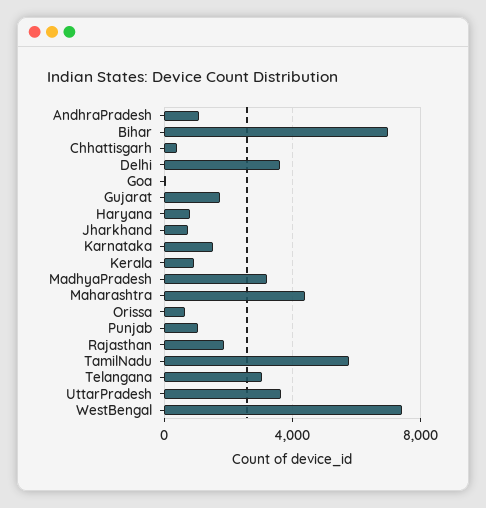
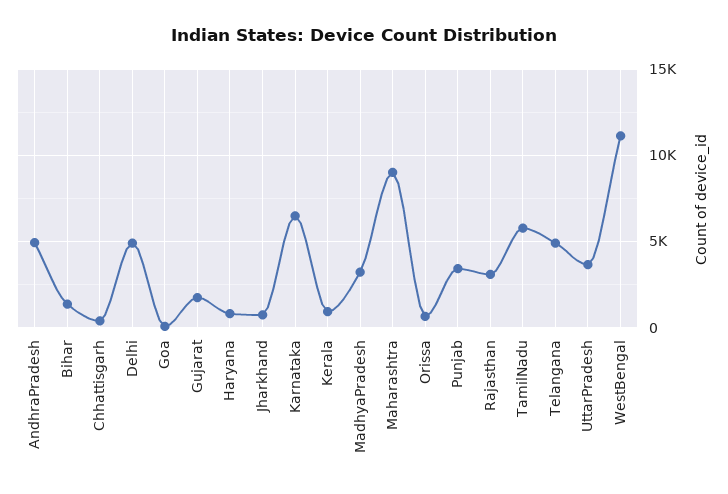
  {
-   "AndhraPradesh": 1000,
+   "AndhraPradesh": 5000,
-   "Bihar": 7000,
+   "Bihar": 1500,
    "Chhattisgarh": 500,
-   "Delhi": 3500,
+   "Delhi": 5000,
    "Goa": 0,
    "Gujarat": 1500,
    "Haryana": 1000,
    "Jharkhand": 500,
-   "Karnataka": 1500,
+   "Karnataka": 6500,
    "Kerala": 1000,
    "MadhyaPradesh": 3000,
-   "Maharashtra": 4500,
+   "Maharashtra": 9000,
    "Orissa": 500,
-   "Punjab": 1000,
+   "Punjab": 3500,
-   "Rajasthan": 2000,
+   "Rajasthan": 3000,
    "TamilNadu": 6000,
-   "Telangana": 3000,
+   "Telangana": 5000,
    "UttarPradesh": 3500,
-   "WestBengal": 7500
+   "WestBengal": 11000
  }

